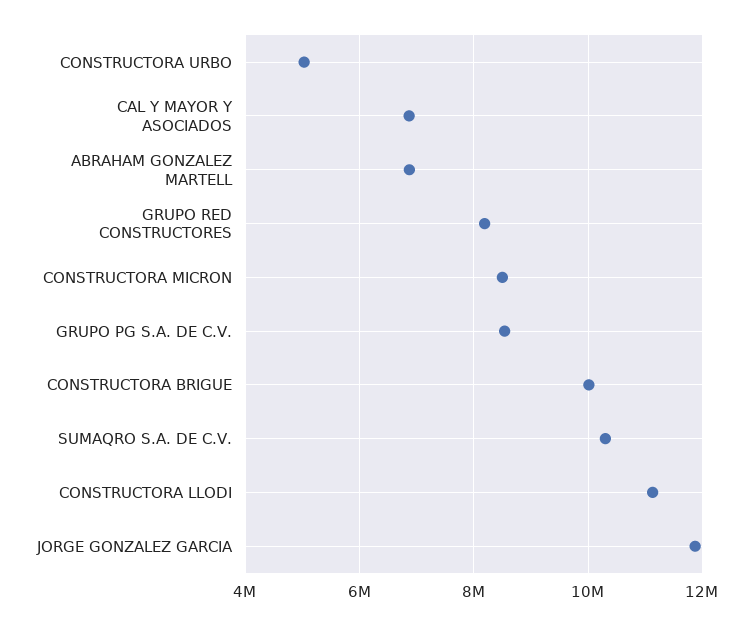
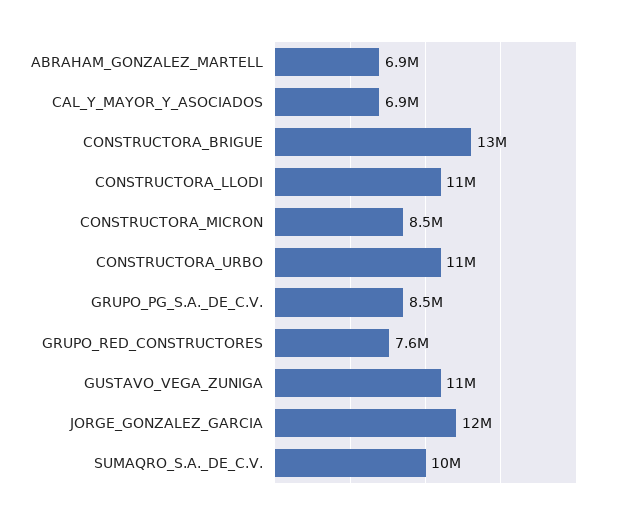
  {
-   "CONSTRUCTORA URBO": 5000000,
+   "CONSTRUCTORA URBO": 11000000,
    "CAL Y MAYOR Y ASOCIADOS": 6900000,
    "ABRAHAM GONZALEZ MARTELL": 6900000,
-   "GRUPO RED CONSTRUCTORES": 8200000,
+   "GRUPO RED CONSTRUCTORES": 7600000,
    "CONSTRUCTORA MICRON": 8500000,
    "GRUPO PG S.A. DE C.V.": 8500000,
-   "CONSTRUCTORA BRIGUE": 10000000,
+   "CONSTRUCTORA BRIGUE": 13000000,
    "SUMAQRO S.A. DE C.V.": 10000000,
    "CONSTRUCTORA LLODI": 11000000,
-   "JORGE GONZALEZ GARCIA": 12000000
+   "JORGE GONZALEZ GARCIA": 12000000,
+   "GUSTAVO_VEGA_ZUNIGA": 11000000
  }

